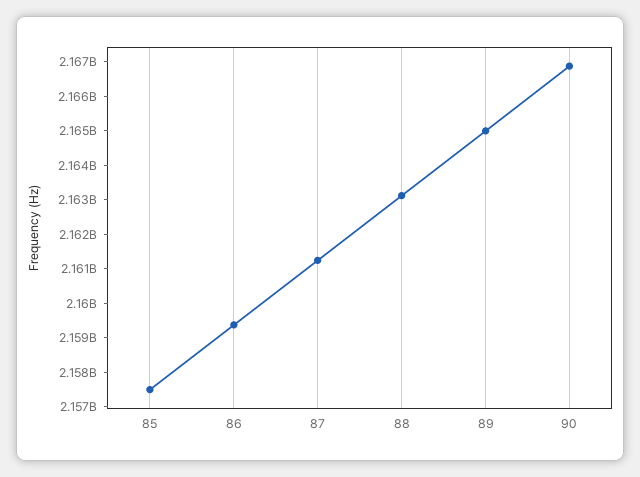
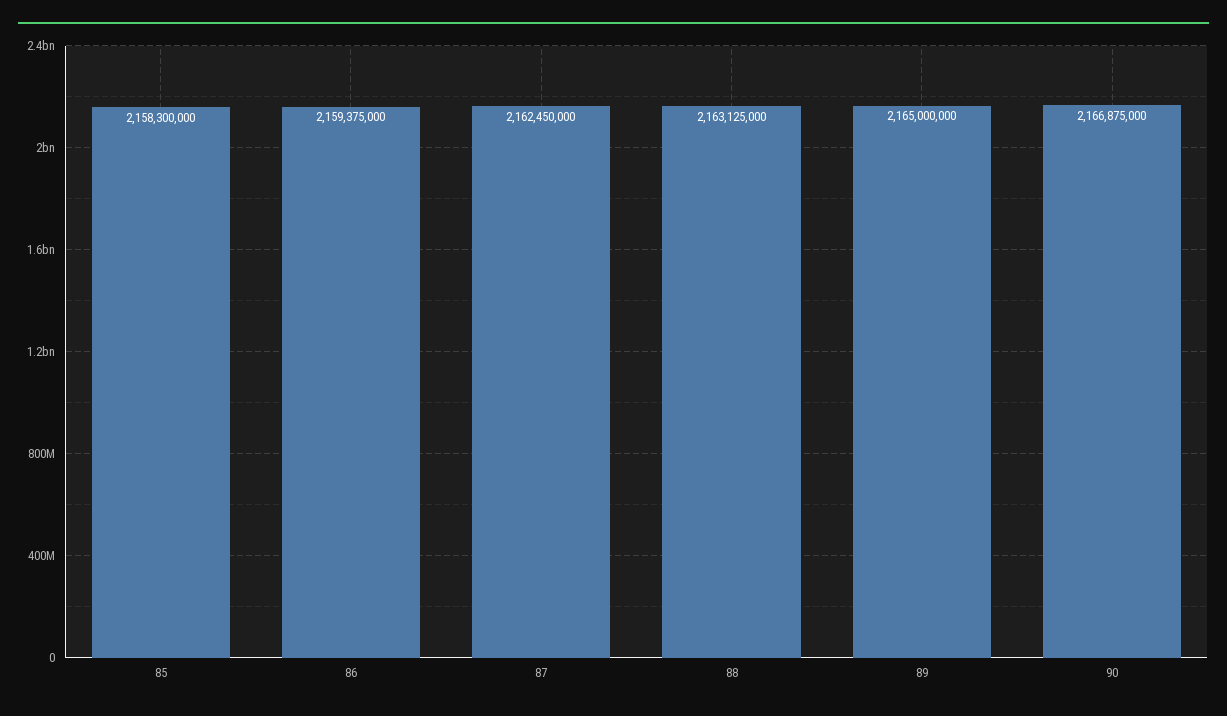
  {
-   "85": 2157500000,
+   "85": 2158300000,
    "86": 2159375000,
-   "87": 2161250000,
+   "87": 2162450000,
    "88": 2163125000,
    "89": 2165000000,
    "90": 2166875000
  }

